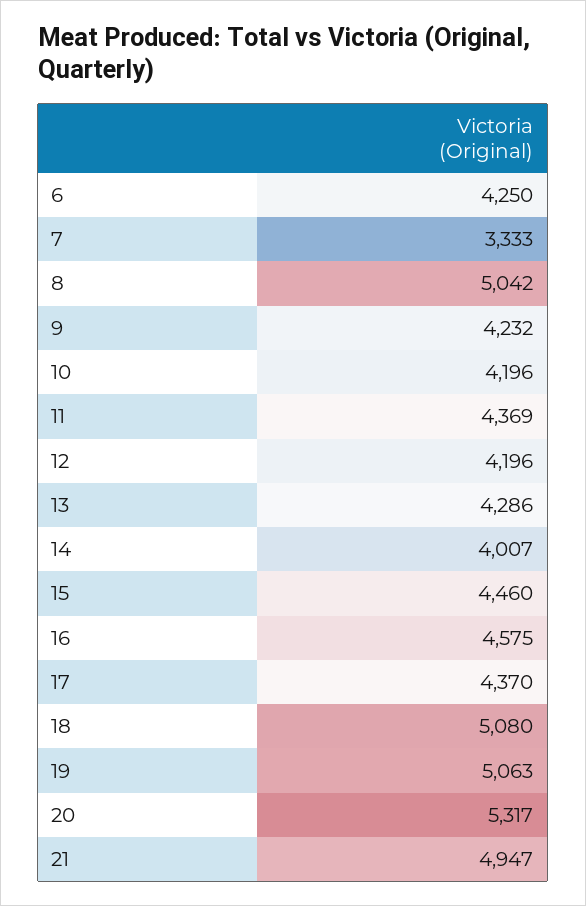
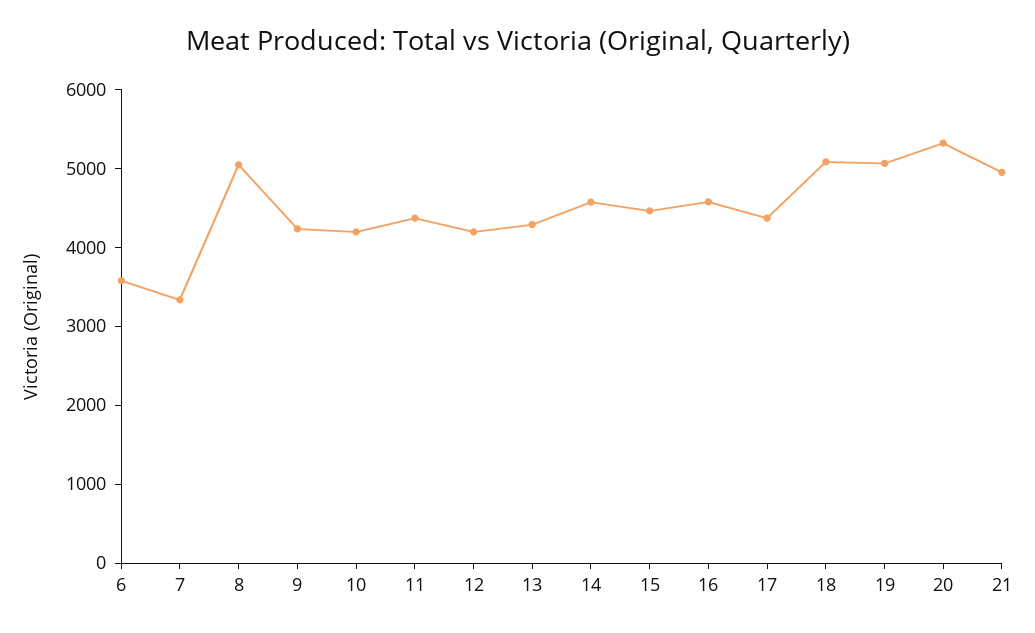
  {
-   "6": 4250,
+   "6": 3600,
    "7": 3333,
    "8": 5042,
    "9": 4232,
    "10": 4196,
    "11": 4369,
    "12": 4196,
    "13": 4286,
-   "14": 4007,
+   "14": 4600,
    "15": 4460,
    "16": 4575,
    "17": 4370,
    "18": 5080,
    "19": 5063,
    "20": 5317,
    "21": 4947
  }

